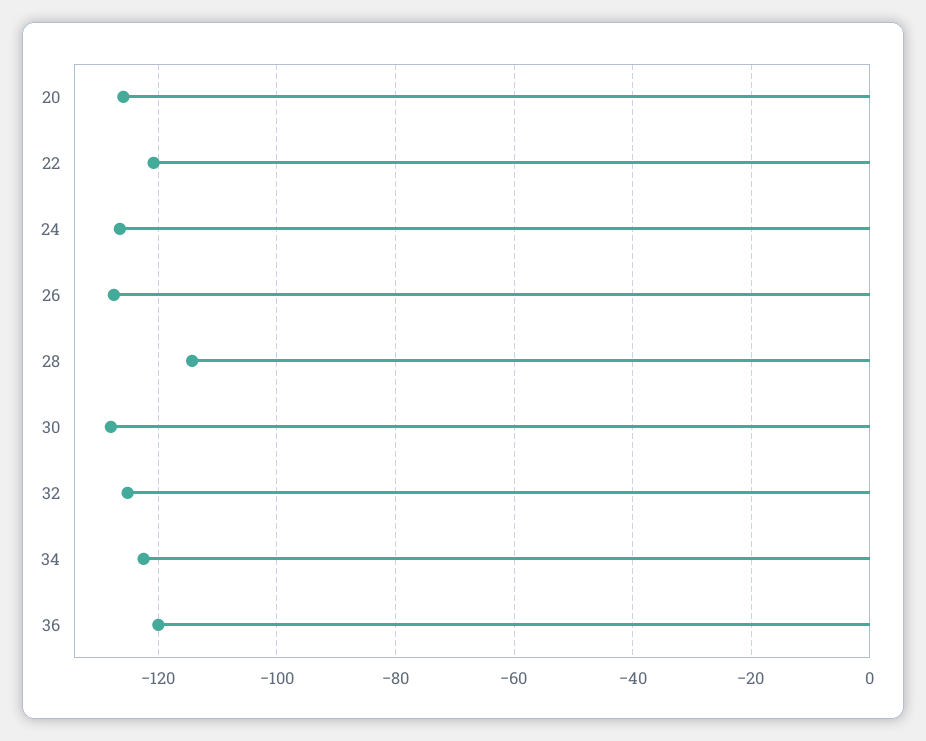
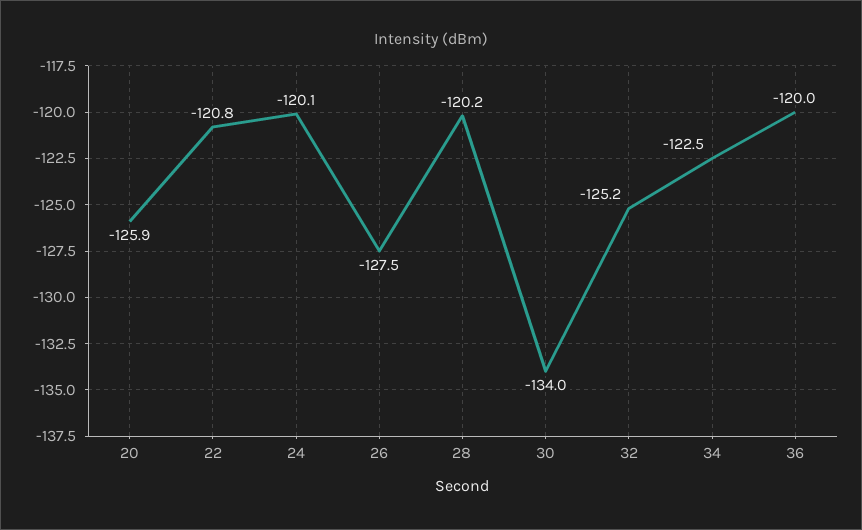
  {
    "20": -125.9,
    "22": -120.8,
-   "24": -126,
+   "24": -120.1,
    "26": -127.5,
-   "28": -114,
+   "28": -120.2,
-   "30": -128,
+   "30": -134,
    "32": -125.2,
    "34": -122.5,
    "36": -120
  }

